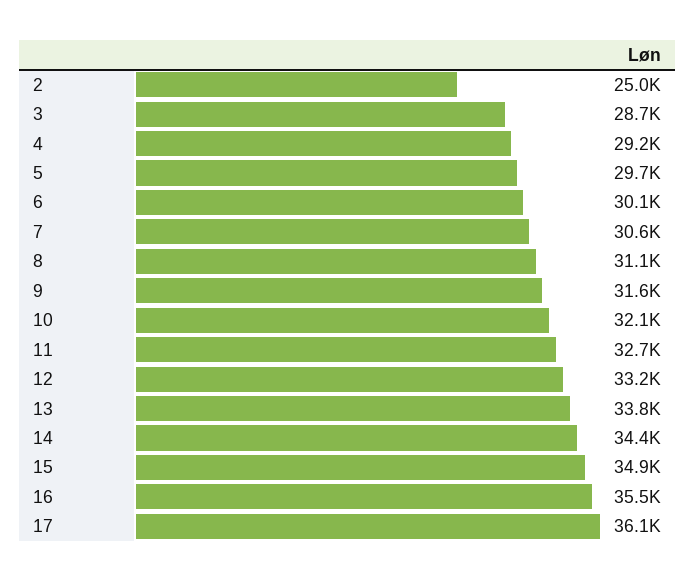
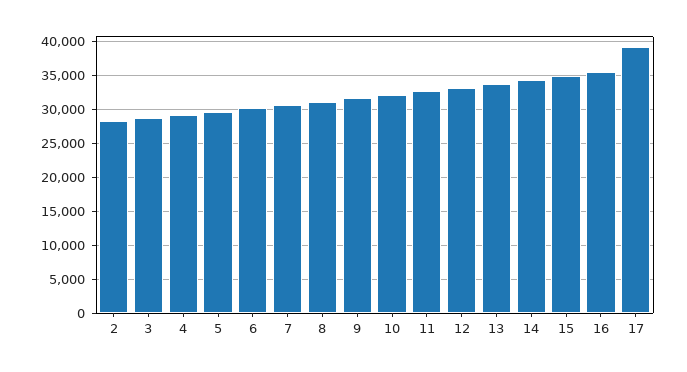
  {
-   "2": 25000,
+   "2": 28000,
    "3": 28700,
    "4": 29200,
    "5": 29700,
    "6": 30100,
    "7": 30600,
    "8": 31100,
    "9": 31600,
    "10": 32100,
    "11": 32700,
    "12": 33200,
    "13": 33800,
    "14": 34400,
    "15": 34900,
    "16": 35500,
-   "17": 36100
+   "17": 39000
  }

